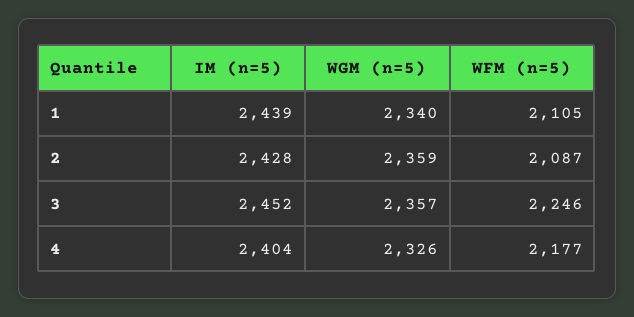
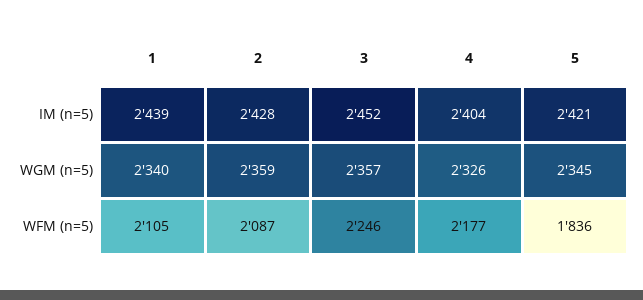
  {
    "IM (n=5)": {
      "1": 2439,
      "2": 2428,
      "3": 2452,
-     "4": 2404
+     "4": 2404,
+     "5": 2421
    },
    "WGM (n=5)": {
      "1": 2340,
      "2": 2359,
      "3": 2357,
-     "4": 2326
+     "4": 2326,
+     "5": 2345
    },
    "WFM (n=5)": {
      "1": 2105,
      "2": 2087,
      "3": 2246,
-     "4": 2177
+     "4": 2177,
+     "5": 1836
    }
  }

